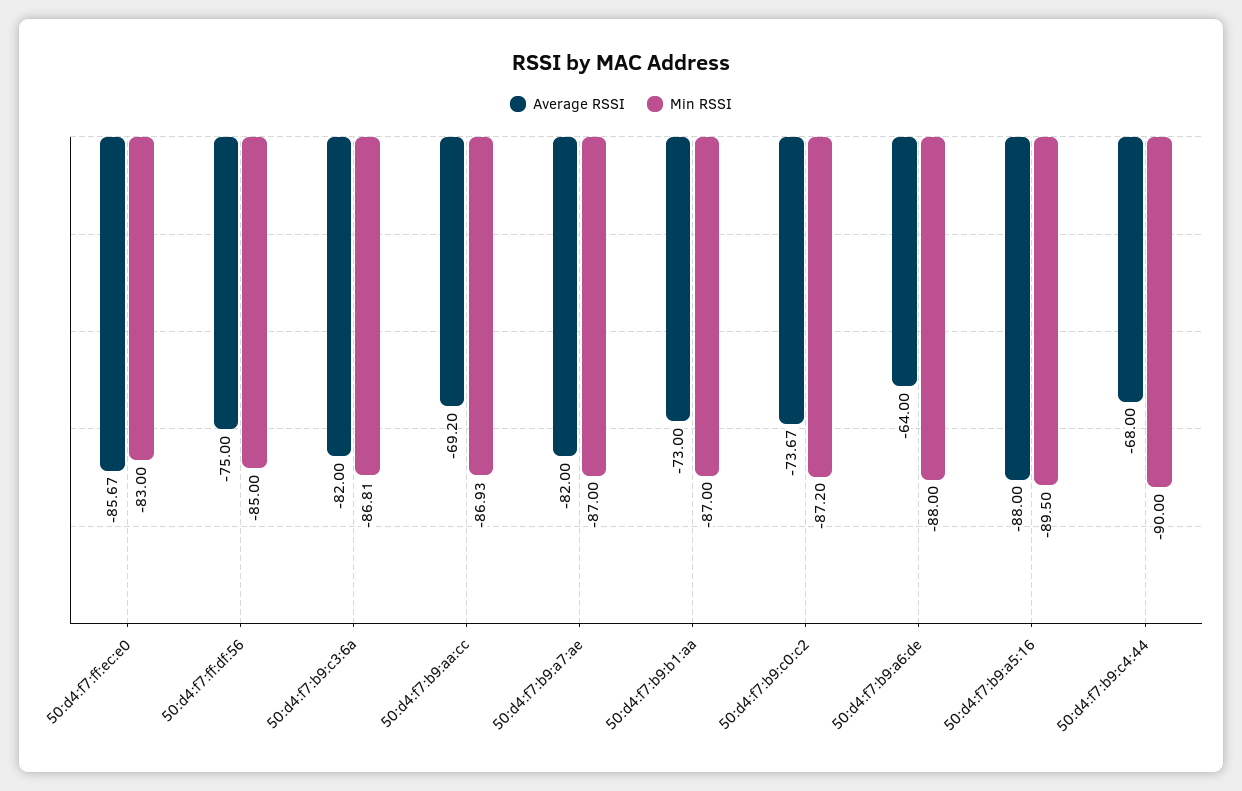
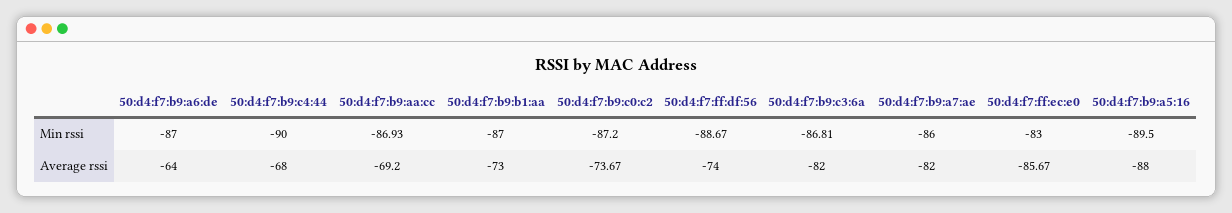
  {
    "Average RSSI": {
      "50:d4:f7:ff:ec:e0": -85.67,
-     "50:d4:f7:ff:df:56": -75,
+     "50:d4:f7:ff:df:56": -74,
      "50:d4:f7:b9:c3:6a": -82,
      "50:d4:f7:b9:aa:cc": -69.2,
      "50:d4:f7:b9:a7:ae": -82,
      "50:d4:f7:b9:b1:aa": -73,
      "50:d4:f7:b9:c0:c2": -73.67,
      "50:d4:f7:b9:a6:de": -64,
      "50:d4:f7:b9:a5:16": -88,
      "50:d4:f7:b9:c4:44": -68
    },
    "Min RSSI": {
      "50:d4:f7:ff:ec:e0": -83,
-     "50:d4:f7:ff:df:56": -85,
+     "50:d4:f7:ff:df:56": -88.67,
      "50:d4:f7:b9:c3:6a": -86.81,
      "50:d4:f7:b9:aa:cc": -86.93,
-     "50:d4:f7:b9:a7:ae": -87,
+     "50:d4:f7:b9:a7:ae": -86,
      "50:d4:f7:b9:b1:aa": -87,
      "50:d4:f7:b9:c0:c2": -87.2,
-     "50:d4:f7:b9:a6:de": -88,
+     "50:d4:f7:b9:a6:de": -87,
      "50:d4:f7:b9:a5:16": -89.5,
      "50:d4:f7:b9:c4:44": -90
    }
  }

